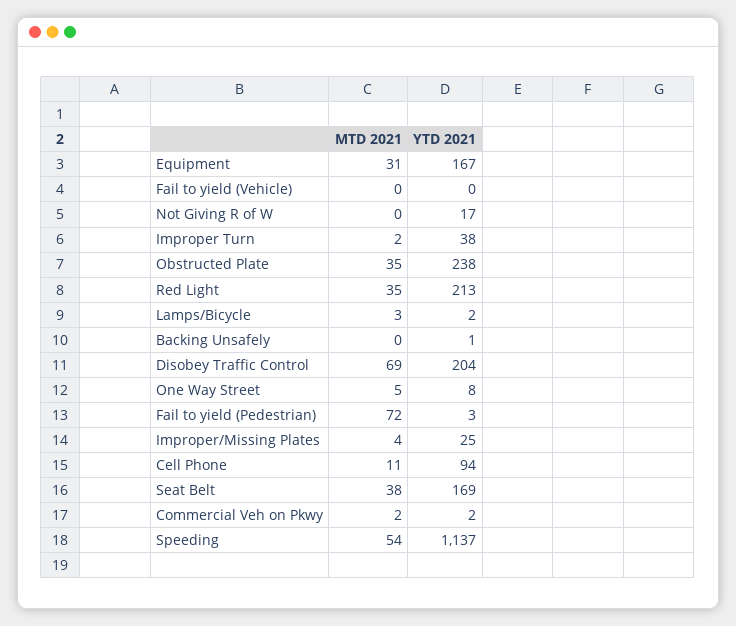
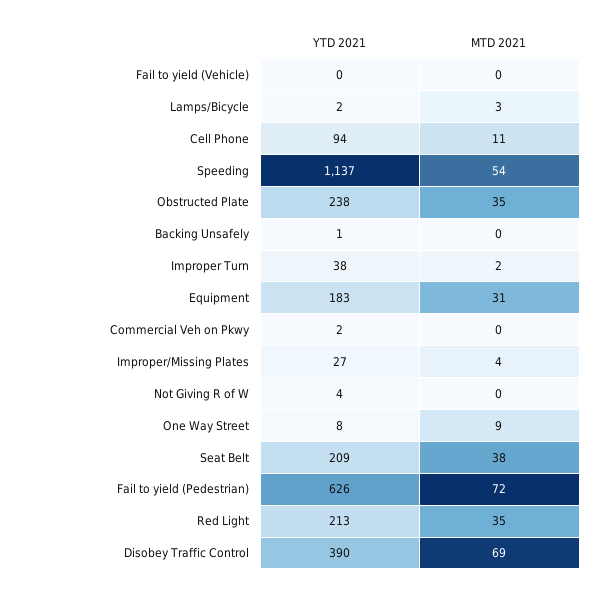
  {
    "MTD 2021": {
      "Equipment": 31,
      "Fail to yield (Vehicle)": 0,
      "Not Giving R of W": 0,
      "Improper Turn": 2,
      "Obstructed Plate": 35,
      "Red Light": 35,
      "Lamps/Bicycle": 3,
      "Backing Unsafely": 0,
      "Disobey Traffic Control": 69,
-     "One Way Street": 5,
+     "One Way Street": 9,
      "Fail to yield (Pedestrian)": 72,
      "Improper/Missing Plates": 4,
      "Cell Phone": 11,
      "Seat Belt": 38,
-     "Commercial Veh on Pkwy": 2,
+     "Commercial Veh on Pkwy": 0,
      "Speeding": 54
    },
    "YTD 2021": {
-     "Equipment": 167,
+     "Equipment": 183,
      "Fail to yield (Vehicle)": 0,
-     "Not Giving R of W": 17,
+     "Not Giving R of W": 4,
      "Improper Turn": 38,
      "Obstructed Plate": 238,
      "Red Light": 213,
      "Lamps/Bicycle": 2,
      "Backing Unsafely": 1,
-     "Disobey Traffic Control": 204,
+     "Disobey Traffic Control": 390,
      "One Way Street": 8,
-     "Fail to yield (Pedestrian)": 3,
+     "Fail to yield (Pedestrian)": 626,
-     "Improper/Missing Plates": 25,
+     "Improper/Missing Plates": 27,
      "Cell Phone": 94,
-     "Seat Belt": 169,
+     "Seat Belt": 209,
      "Commercial Veh on Pkwy": 2,
      "Speeding": 1137
    }
  }

